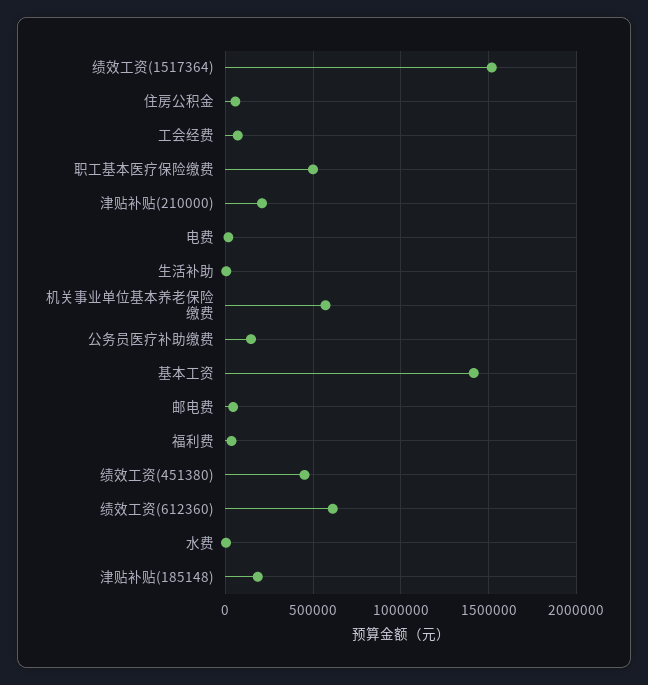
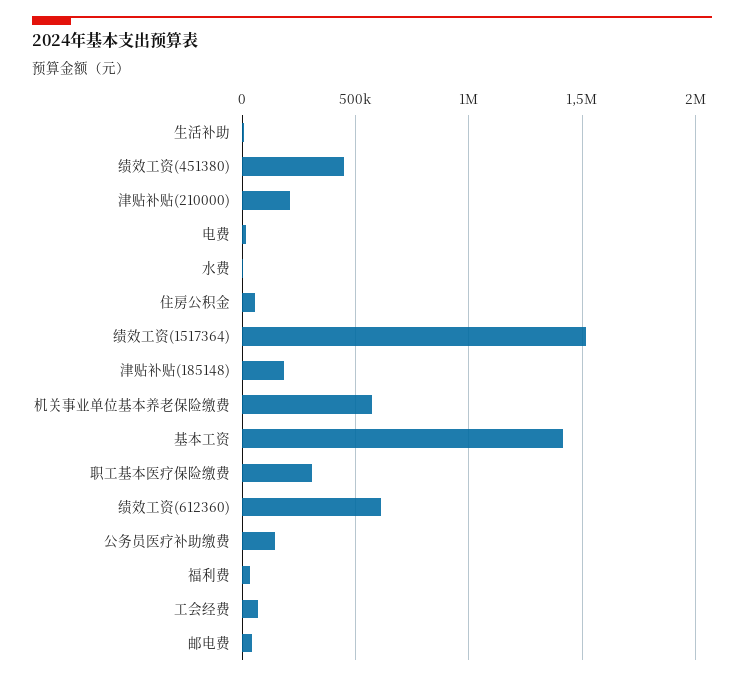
  {
    "绩效工资(1517364)": 1500000,
    "住房公积金": 50000,
    "工会经费": 50000,
-   "职工基本医疗保险缴费": 500000,
+   "职工基本医疗保险缴费": 300000,
    "津贴补贴(210000)": 200000,
    "电费": 0,
    "生活补助": 0,
    "机关事业单位基本养老保险缴费": 550000,
    "公务员医疗补助缴费": 150000,
    "基本工资": 1400000,
    "邮电费": 50000,
    "福利费": 50000,
    "绩效工资(451380)": 450000,
    "绩效工资(612360)": 600000,
    "水费": 0,
    "津贴补贴(185148)": 200000
  }

